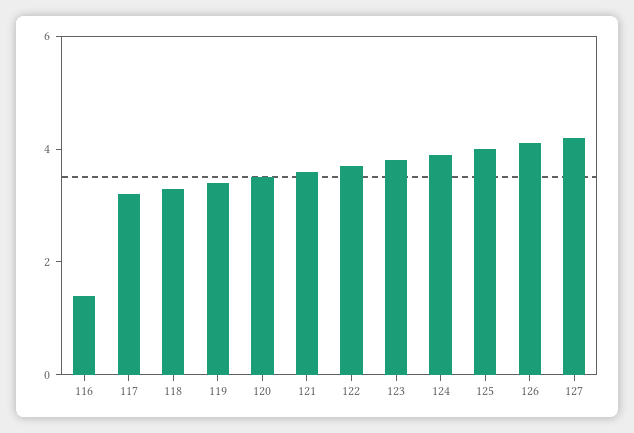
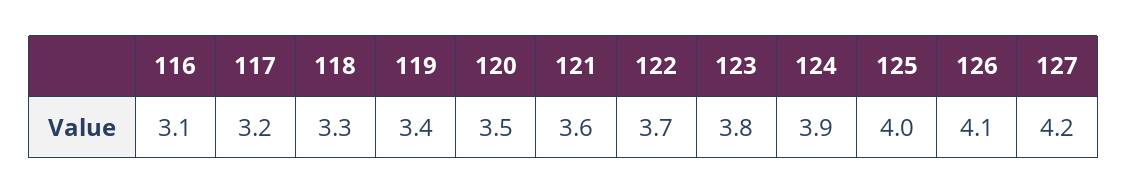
  {
-   "116": 1.5,
+   "116": 3.1,
    "117": 3.2,
    "118": 3.3,
    "119": 3.4,
    "120": 3.5,
    "121": 3.6,
    "122": 3.7,
    "123": 3.8,
    "124": 3.9,
    "125": 4,
    "126": 4.1,
    "127": 4.2
  }

